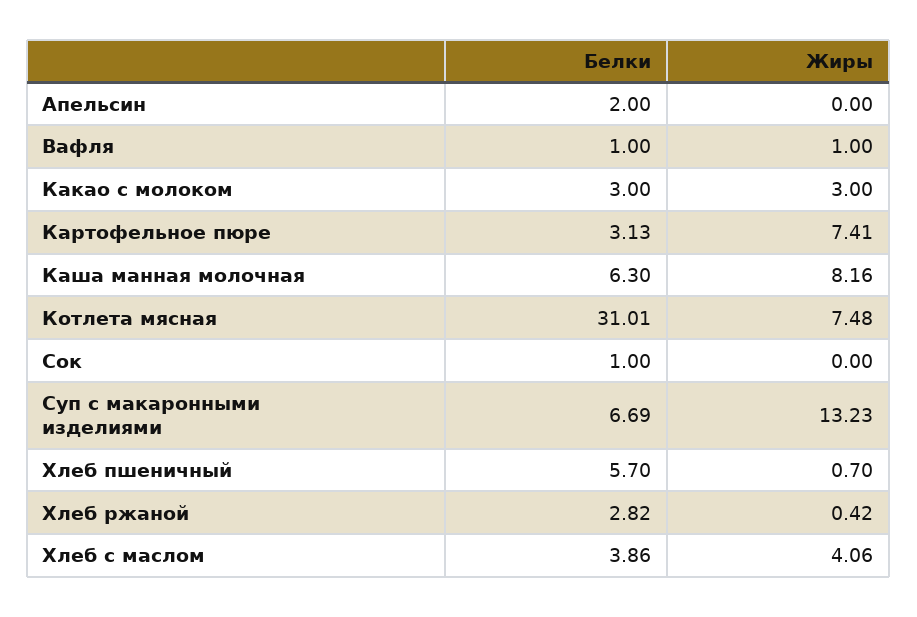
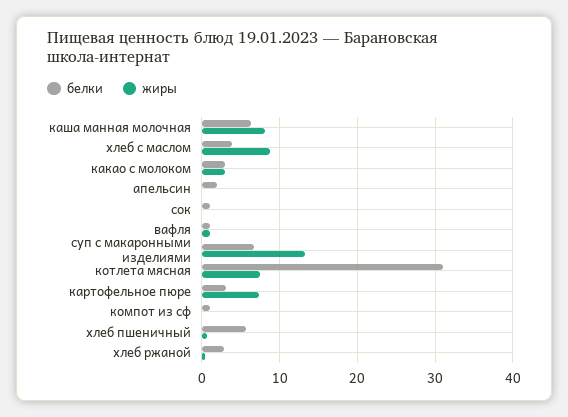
  {
    "Белки": {
      "Апельсин": 2,
      "Вафля": 1,
      "Какао с молоком": 3,
      "Картофельное пюре": 3.13,
      "Каша манная молочная": 6.3,
      "Котлета мясная": 31.01,
      "Сок": 1,
      "Суп с макаронными изделиями": 6.69,
      "Хлеб пшеничный": 5.7,
      "Хлеб ржаной": 2.82,
-     "Хлеб с маслом": 3.86
+     "Хлеб с маслом": 3.86,
+     "компот из сф": 1
    },
    "Жиры": {
      "Апельсин": 0,
      "Вафля": 1,
      "Какао с молоком": 3,
      "Картофельное пюре": 7.41,
      "Каша манная молочная": 8.16,
      "Котлета мясная": 7.48,
      "Сок": 0,
      "Суп с макаронными изделиями": 13.23,
      "Хлеб пшеничный": 0.7,
      "Хлеб ржаной": 0.42,
-     "Хлеб с маслом": 4.06
+     "Хлеб с маслом": 9,
+     "компот из сф": 0
    }
  }

